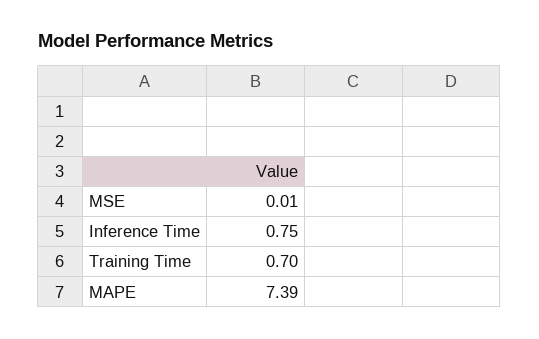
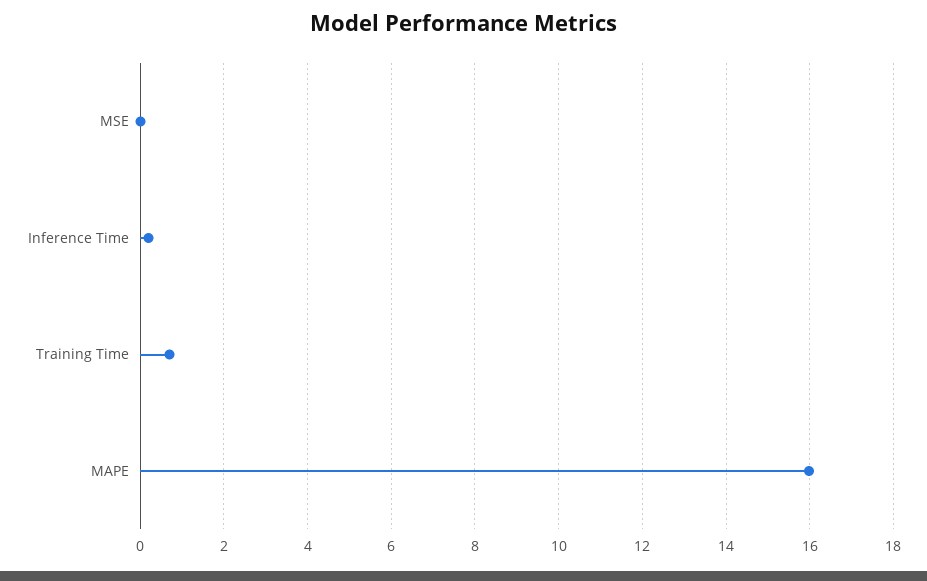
  {
    "MSE": 0.01,
-   "Inference Time": 0.75,
+   "Inference Time": 0.2,
    "Training Time": 0.7,
-   "MAPE": 7.39
+   "MAPE": 16
  }

